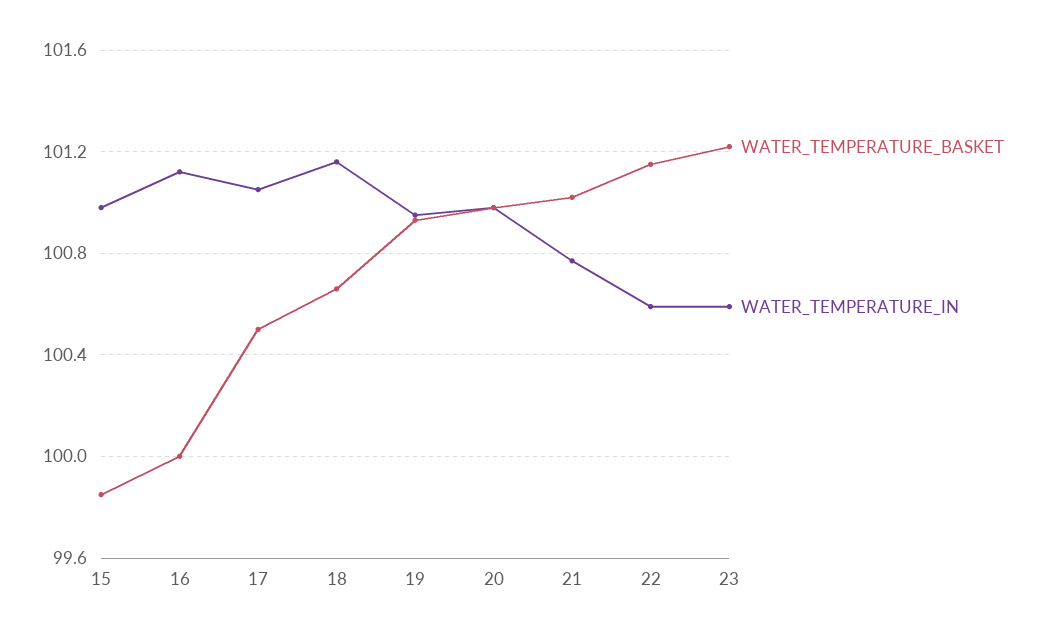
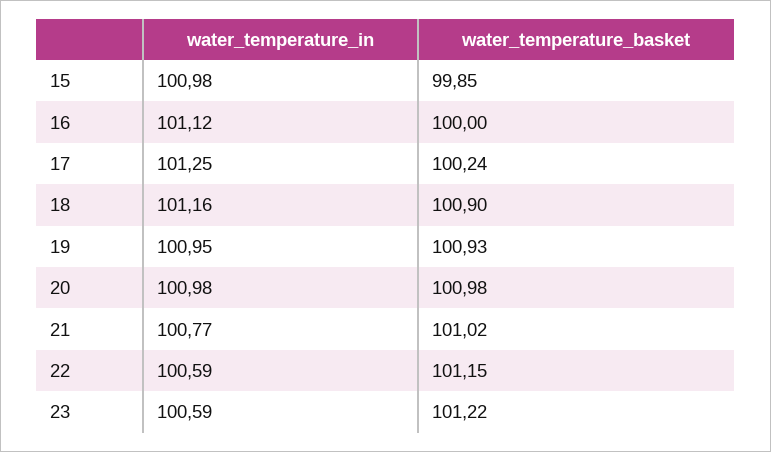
  {
    "WATER_TEMPERATURE_BASKET": {
      "15": 99.85,
      "16": 100,
-     "17": 100.5,
+     "17": 100.24,
-     "18": 100.65,
+     "18": 100.9,
      "19": 100.93,
      "20": 100.98,
      "21": 101.02,
      "22": 101.15,
      "23": 101.22
    },
    "WATER_TEMPERATURE_IN": {
      "15": 100.98,
      "16": 101.12,
-     "17": 101.05,
+     "17": 101.25,
      "18": 101.16,
      "19": 100.95,
      "20": 100.98,
      "21": 100.77,
      "22": 100.59,
      "23": 100.59
    }
  }

